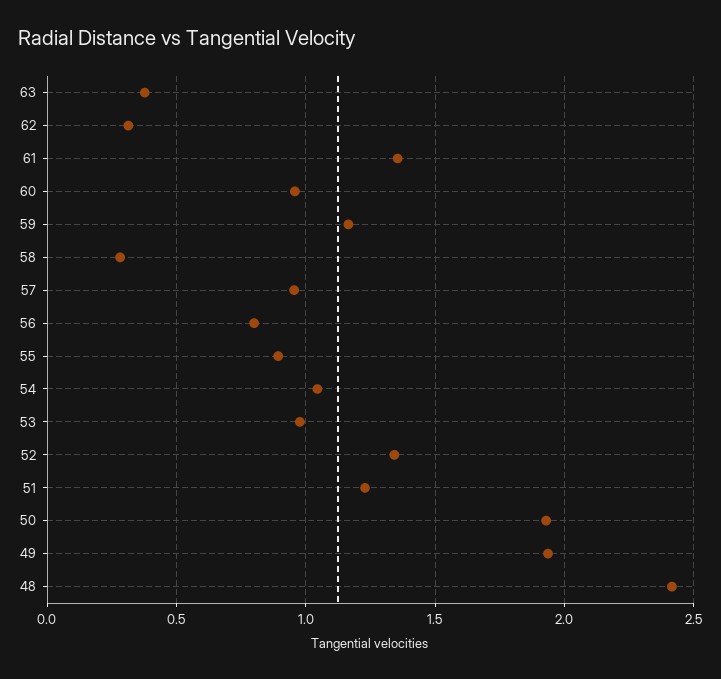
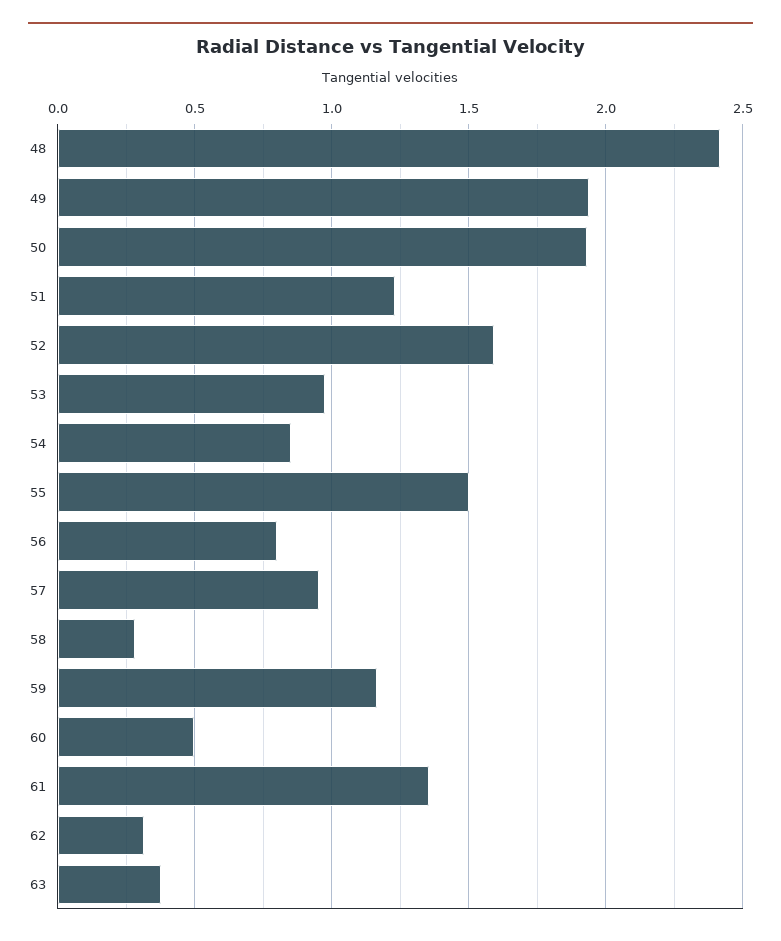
  {
    "63": 0.4,
    "62": 0.3,
    "61": 1.35,
-   "60": 0.95,
+   "60": 0.5,
    "59": 1.15,
    "58": 0.3,
    "57": 0.95,
    "56": 0.8,
-   "55": 0.9,
+   "55": 1.5,
-   "54": 1.05,
+   "54": 0.85,
    "53": 1,
-   "52": 1.35,
+   "52": 1.6,
    "51": 1.25,
    "50": 1.95,
    "49": 1.95,
    "48": 2.4
  }

